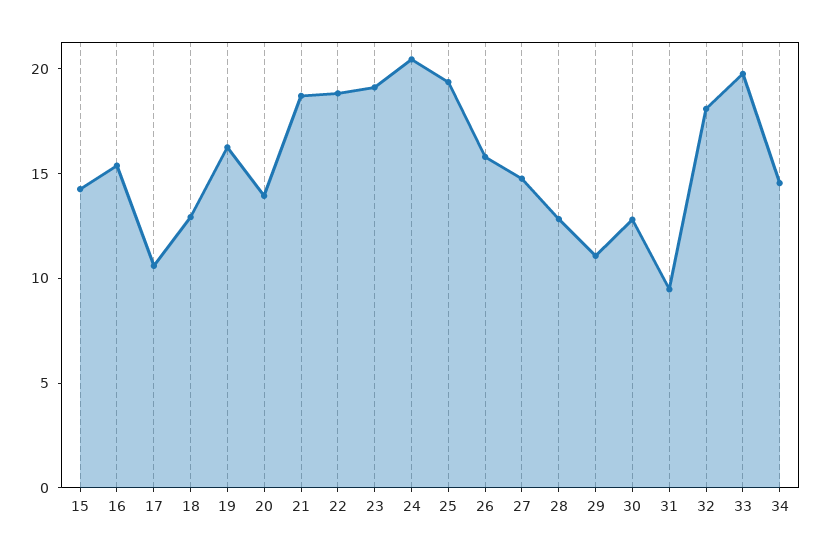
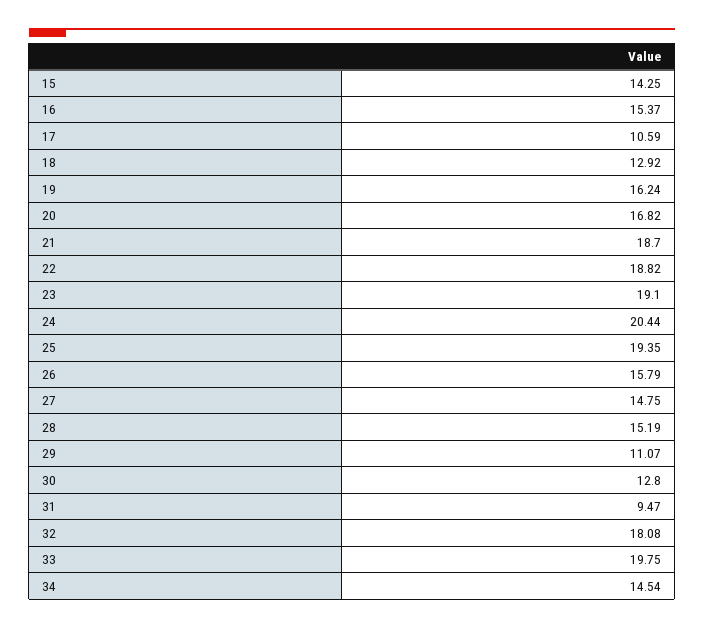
  {
    "15": 14.25,
    "16": 15.37,
    "17": 10.59,
    "18": 12.92,
    "19": 16.24,
-   "20": 14,
+   "20": 16.82,
    "21": 18.7,
    "22": 18.82,
    "23": 19.1,
    "24": 20.44,
    "25": 19.35,
    "26": 15.79,
    "27": 14.75,
-   "28": 13,
+   "28": 15.19,
    "29": 11.07,
    "30": 12.8,
    "31": 9.47,
    "32": 18.08,
    "33": 19.75,
    "34": 14.54
  }

